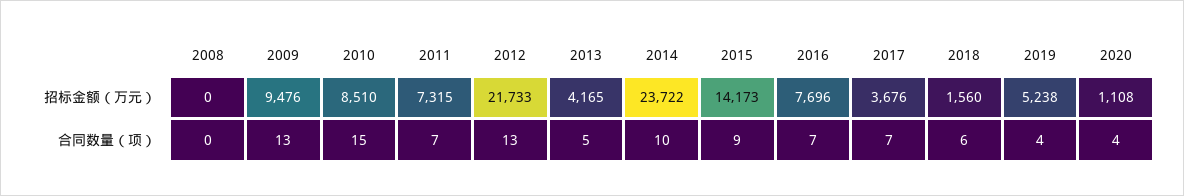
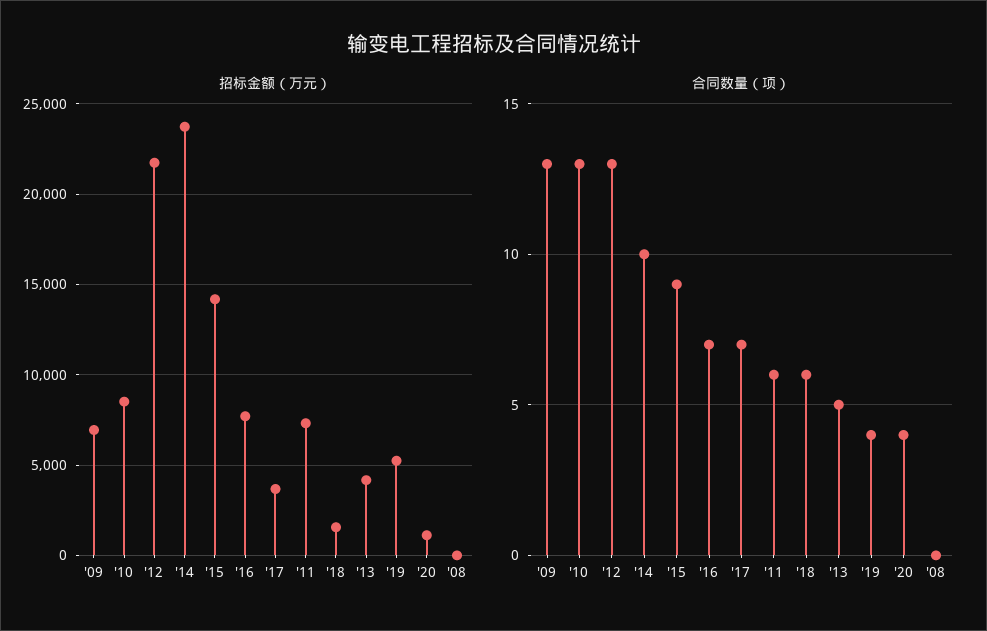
  {
    "招标金额（万元）": {
      "2008": 0,
-     "2009": 9476,
+     "2009": 7000,
      "2010": 8510,
      "2011": 7315,
      "2012": 21733,
      "2013": 4165,
      "2014": 23722,
      "2015": 14173,
      "2016": 7696,
      "2017": 3676,
      "2018": 1560,
      "2019": 5238,
      "2020": 1108
    },
    "合同数量（项）": {
      "2008": 0,
      "2009": 13,
-     "2010": 15,
+     "2010": 13,
-     "2011": 7,
+     "2011": 6,
      "2012": 13,
      "2013": 5,
      "2014": 10,
      "2015": 9,
      "2016": 7,
      "2017": 7,
      "2018": 6,
      "2019": 4,
      "2020": 4
    }
  }

